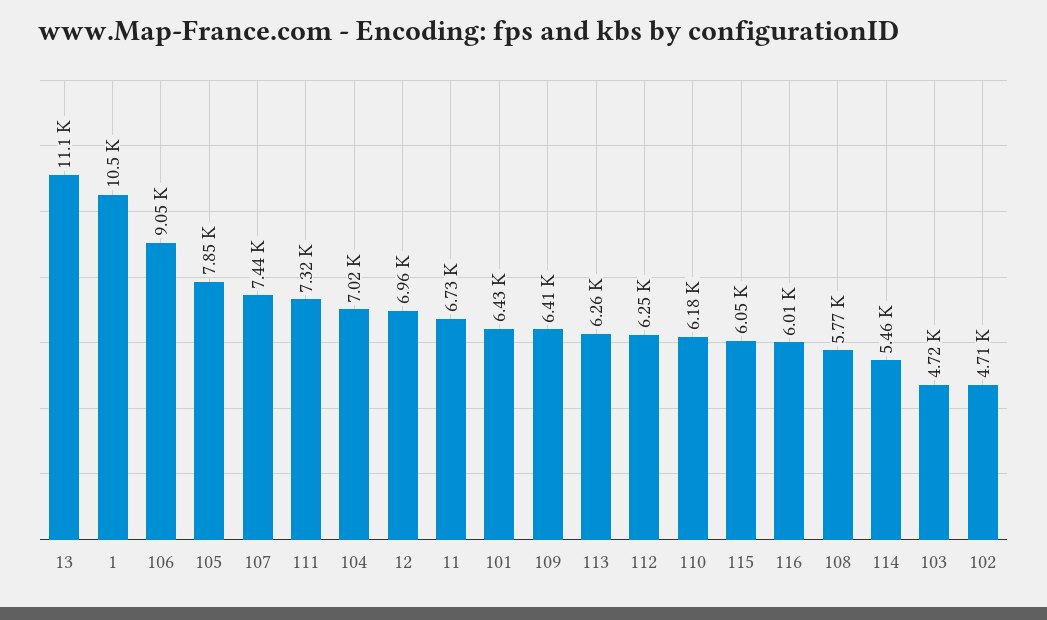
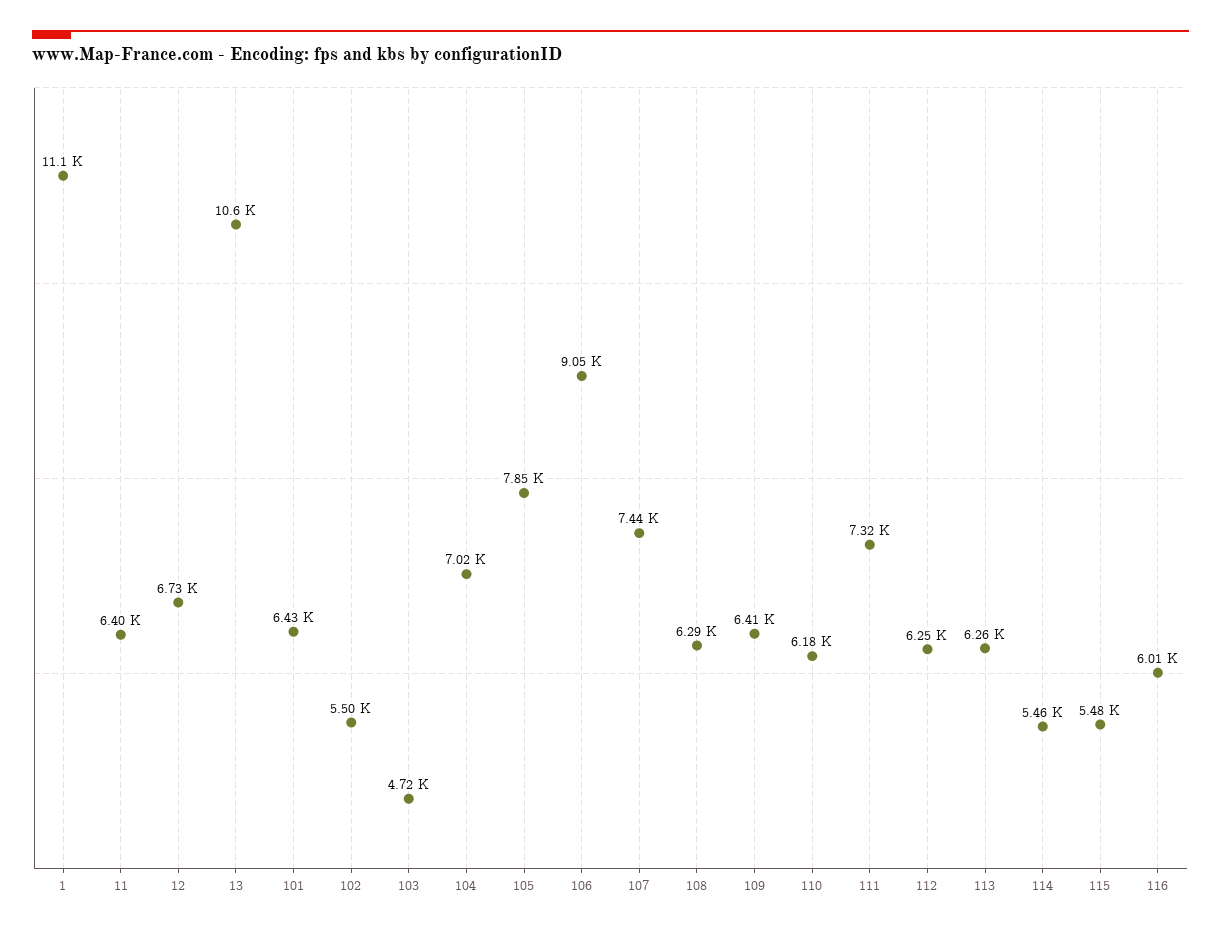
  {
-   "13": 11100,
+   "13": 10600,
-   "1": 10500,
+   "1": 11100,
    "106": 9050,
    "105": 7850,
    "107": 7440,
    "111": 7320,
    "104": 7020,
-   "12": 6960,
+   "12": 6730,
-   "11": 6730,
+   "11": 6400,
    "101": 6430,
    "109": 6410,
    "113": 6260,
    "112": 6250,
    "110": 6180,
-   "115": 6050,
+   "115": 5480,
    "116": 6010,
-   "108": 5770,
+   "108": 6290,
    "114": 5460,
    "103": 4720,
-   "102": 4710
+   "102": 5500
  }

